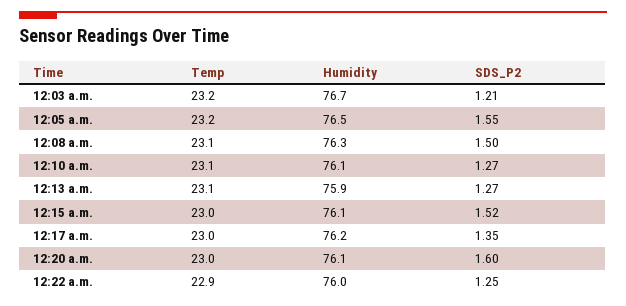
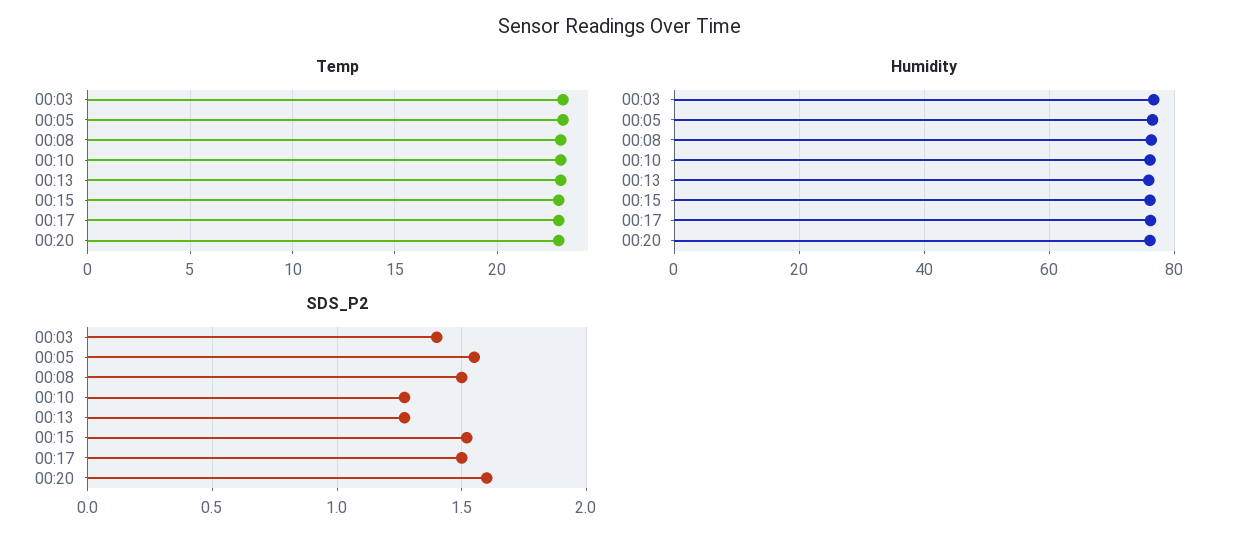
  {
    "Temp": {
      "12:03 a.m.": 23.2,
      "12:05 a.m.": 23.2,
      "12:08 a.m.": 23.1,
      "12:10 a.m.": 23.1,
      "12:13 a.m.": 23.1,
      "12:15 a.m.": 23,
      "12:17 a.m.": 23,
-     "12:20 a.m.": 23,
+     "12:20 a.m.": 23
-     "12:22 a.m.": 22.9
    },
    "Humidity": {
      "12:03 a.m.": 76.7,
      "12:05 a.m.": 76.5,
      "12:08 a.m.": 76.3,
      "12:10 a.m.": 76.1,
      "12:13 a.m.": 75.9,
      "12:15 a.m.": 76.1,
      "12:17 a.m.": 76.2,
-     "12:20 a.m.": 76.1,
+     "12:20 a.m.": 76.1
-     "12:22 a.m.": 76
    },
    "SDS_P2": {
-     "12:03 a.m.": 1.21,
+     "12:03 a.m.": 1.4,
      "12:05 a.m.": 1.55,
      "12:08 a.m.": 1.5,
      "12:10 a.m.": 1.27,
      "12:13 a.m.": 1.27,
      "12:15 a.m.": 1.52,
-     "12:17 a.m.": 1.35,
+     "12:17 a.m.": 1.5,
-     "12:20 a.m.": 1.6,
+     "12:20 a.m.": 1.6
-     "12:22 a.m.": 1.25
    }
  }

